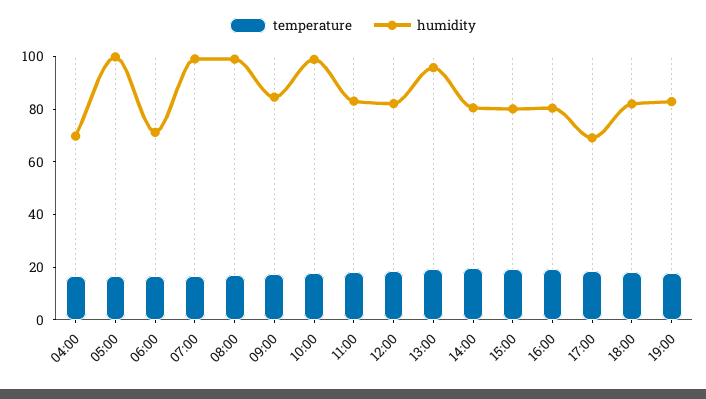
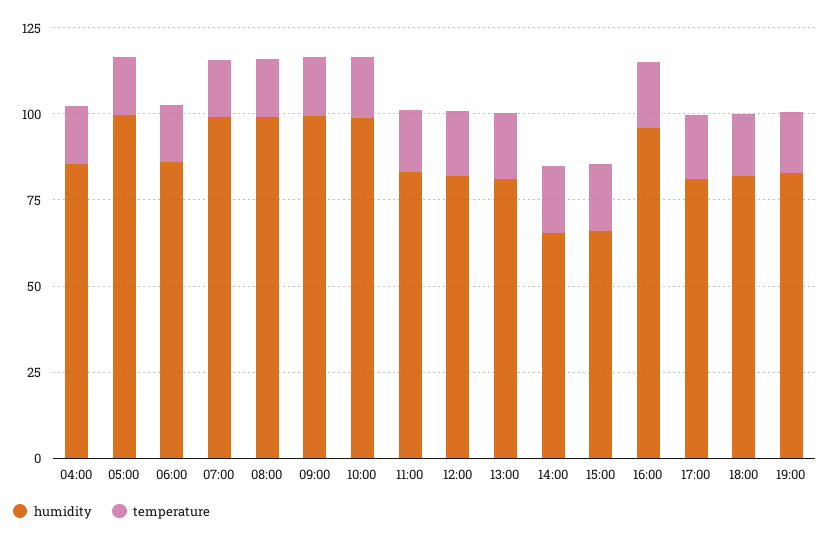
  {
    "temperature": {
      "04:00": 15,
      "05:00": 15,
      "06:00": 15,
      "07:00": 15,
      "08:00": 15,
      "09:00": 15,
      "10:00": 20,
      "11:00": 20,
      "12:00": 20,
      "13:00": 20,
      "14:00": 20,
      "15:00": 20,
      "16:00": 20,
      "17:00": 20,
      "18:00": 20,
      "19:00": 20
    },
    "humidity": {
-     "04:00": 70,
+     "04:00": 85,
      "05:00": 100,
-     "06:00": 70,
+     "06:00": 85,
      "07:00": 100,
      "08:00": 100,
-     "09:00": 85,
+     "09:00": 100,
      "10:00": 100,
      "11:00": 85,
      "12:00": 80,
-     "13:00": 95,
+     "13:00": 80,
-     "14:00": 80,
+     "14:00": 65,
-     "15:00": 80,
+     "15:00": 65,
-     "16:00": 80,
+     "16:00": 95,
-     "17:00": 70,
+     "17:00": 80,
      "18:00": 80,
      "19:00": 85
    }
  }

